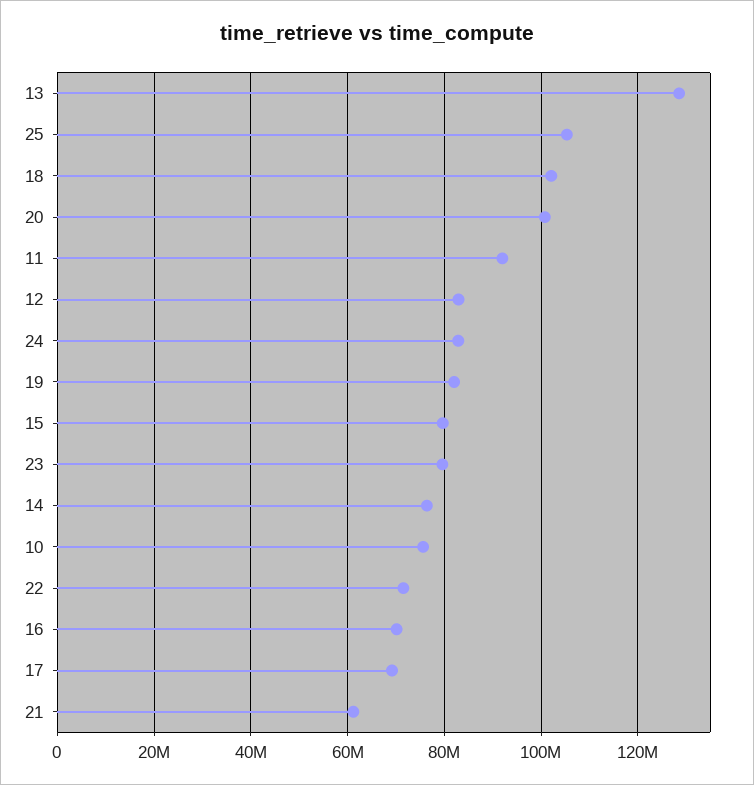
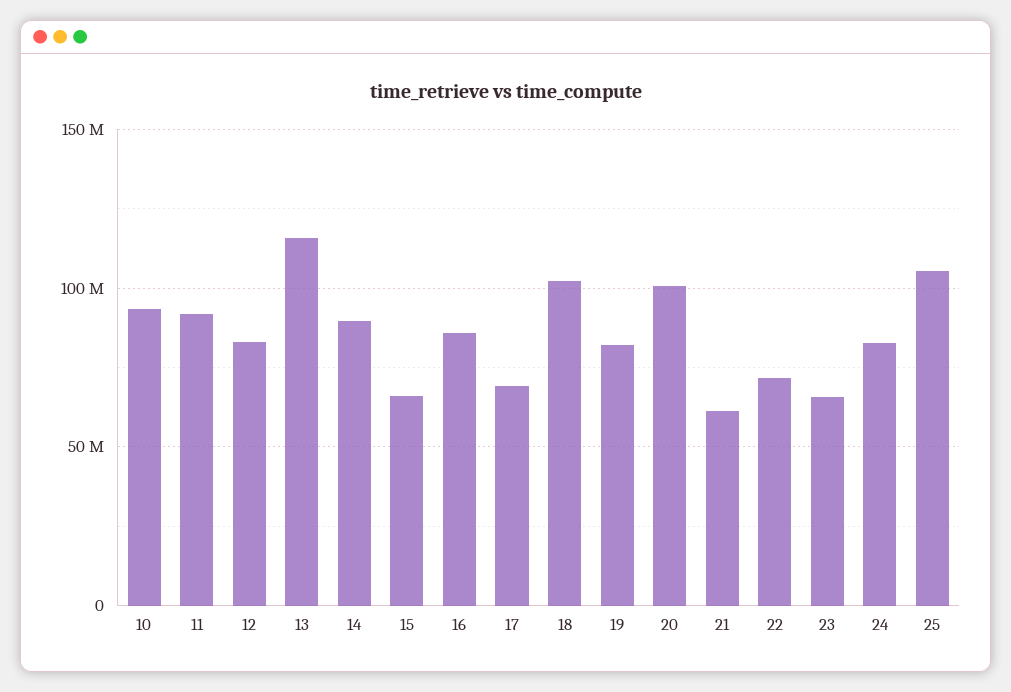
  {
-   "13": 128000000,
+   "13": 115000000,
    "25": 106000000,
    "18": 102000000,
    "20": 100000000,
    "11": 92000000,
    "12": 82000000,
    "24": 82000000,
    "19": 82000000,
-   "15": 80000000,
+   "15": 65000000,
-   "23": 80000000,
+   "23": 65000000,
-   "14": 76000000,
+   "14": 90000000,
-   "10": 76000000,
+   "10": 95000000,
    "22": 72000000,
-   "16": 70000000,
+   "16": 85000000,
    "17": 70000000,
    "21": 62000000
  }

